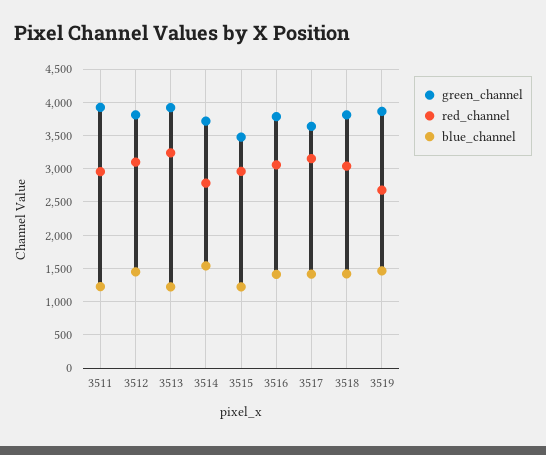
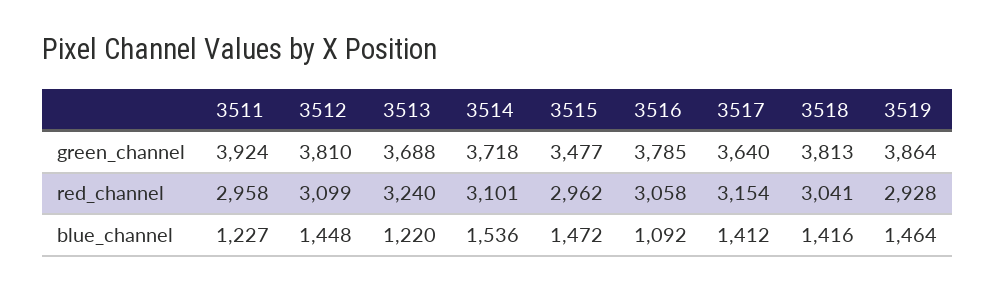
  {
    "green_channel": {
      "3511": 3924,
      "3512": 3810,
-     "3513": 3900,
+     "3513": 3688,
      "3514": 3718,
      "3515": 3477,
      "3516": 3785,
      "3517": 3640,
      "3518": 3813,
      "3519": 3864
    },
    "red_channel": {
      "3511": 2958,
      "3512": 3099,
      "3513": 3240,
-     "3514": 2800,
+     "3514": 3101,
      "3515": 2962,
      "3516": 3058,
      "3517": 3154,
      "3518": 3041,
-     "3519": 2700
+     "3519": 2928
    },
    "blue_channel": {
      "3511": 1227,
      "3512": 1448,
      "3513": 1220,
      "3514": 1536,
-     "3515": 1200,
+     "3515": 1472,
-     "3516": 1400,
+     "3516": 1092,
      "3517": 1412,
      "3518": 1416,
      "3519": 1464
    }
  }

